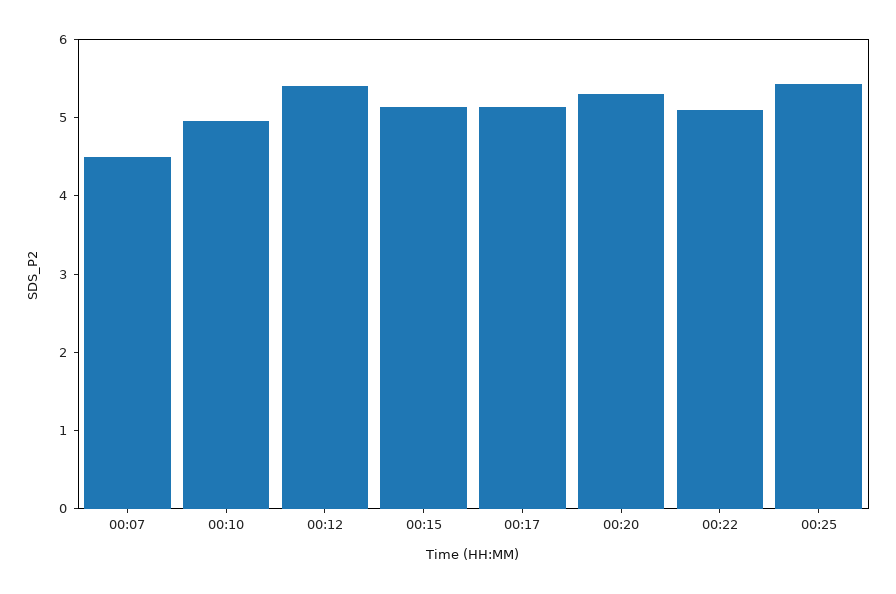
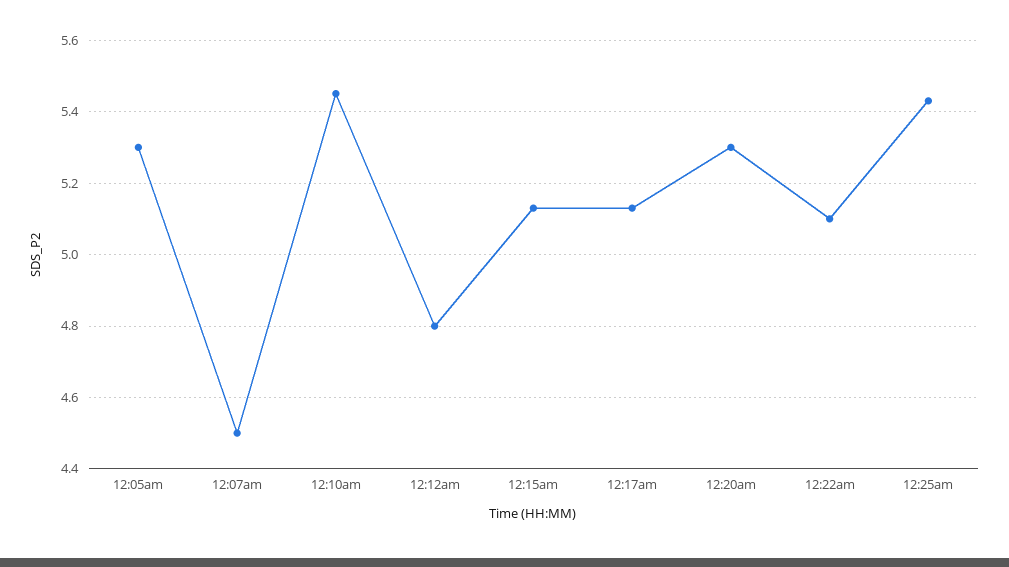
  {
    "00:07": 4.5,
-   "00:10": 5,
+   "00:10": 5.45,
-   "00:12": 5.4,
+   "00:12": 4.8,
    "00:15": 5.15,
    "00:17": 5.15,
    "00:20": 5.3,
    "00:22": 5.1,
-   "00:25": 5.45
+   "00:25": 5.45,
+   "12:05am": 5.3
  }

